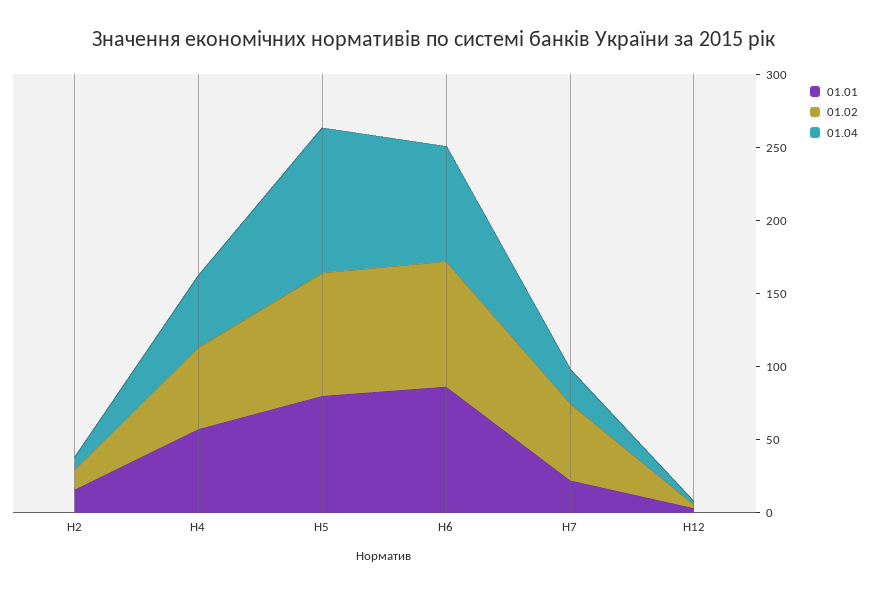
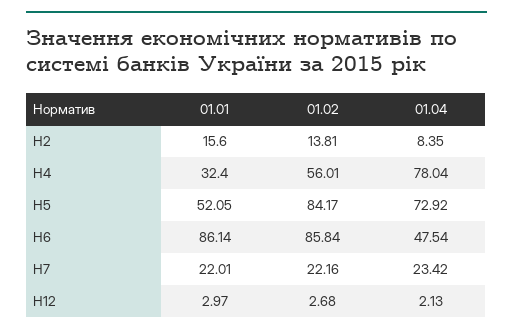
  {
    "01.01": {
      "Н2": 15.6,
-     "Н4": 60,
+     "Н4": 32.4,
-     "Н5": 80,
+     "Н5": 52.05,
      "Н6": 86.14,
      "Н7": 22.01,
      "Н12": 2.97
    },
    "01.02": {
      "Н2": 13.81,
      "Н4": 56.01,
      "Н5": 84.17,
      "Н6": 85.84,
-     "Н7": 50,
+     "Н7": 22.16,
      "Н12": 2.68
    },
    "01.04": {
      "Н2": 8.35,
-     "Н4": 50,
+     "Н4": 78.04,
-     "Н5": 100,
+     "Н5": 72.92,
-     "Н6": 80,
+     "Н6": 47.54,
      "Н7": 23.42,
      "Н12": 2.13
    }
  }

